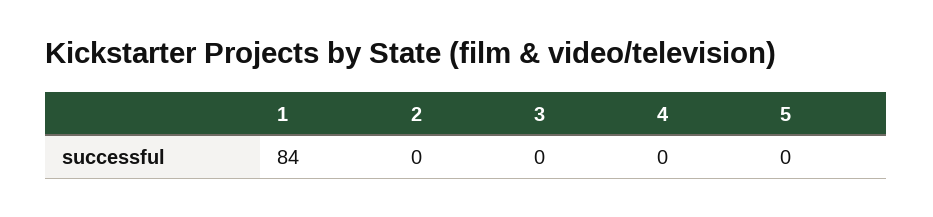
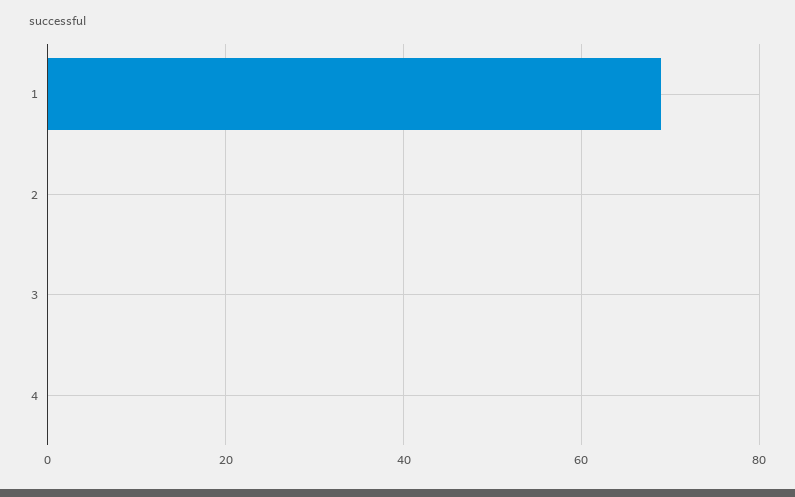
  {
-   "1": 84,
+   "1": 70,
    "2": 0,
    "3": 0,
-   "4": 0,
+   "4": 0
-   "5": 0
  }

